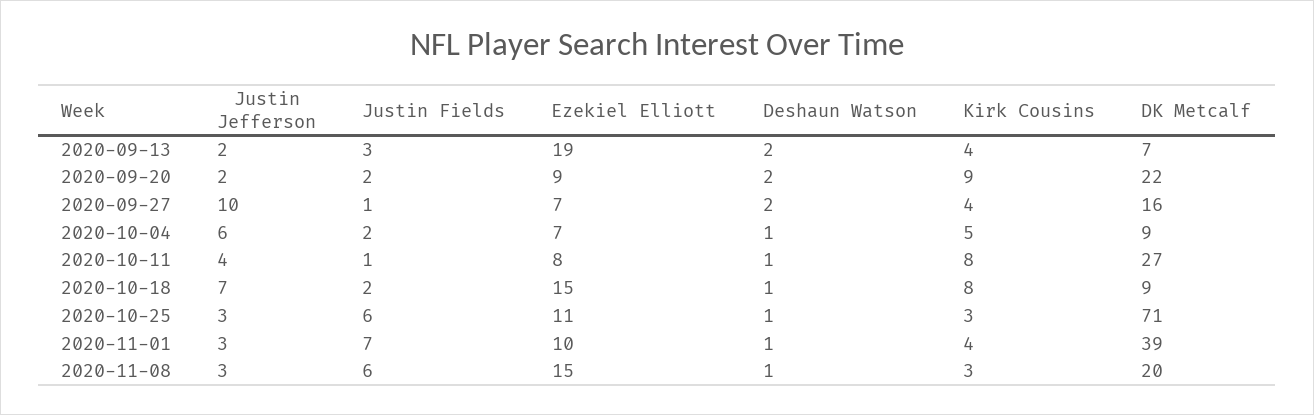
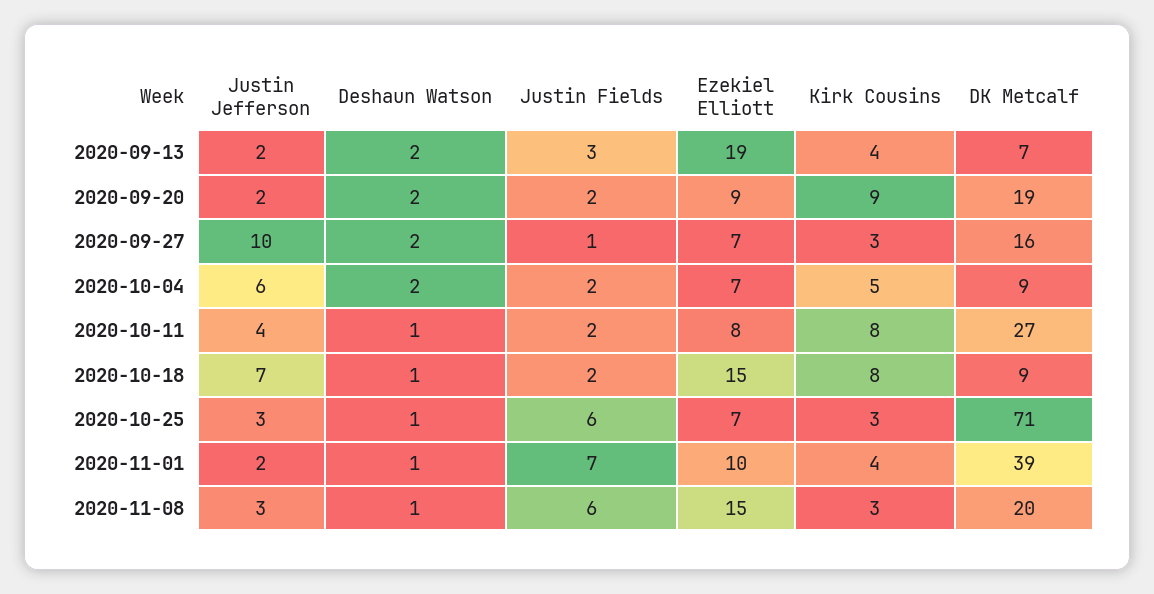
  {
    "Justin Jefferson": {
      "2020-09-13": 2,
      "2020-09-20": 2,
      "2020-09-27": 10,
      "2020-10-04": 6,
      "2020-10-11": 4,
      "2020-10-18": 7,
      "2020-10-25": 3,
-     "2020-11-01": 3,
+     "2020-11-01": 2,
      "2020-11-08": 3
    },
    "Justin Fields": {
      "2020-09-13": 3,
      "2020-09-20": 2,
      "2020-09-27": 1,
      "2020-10-04": 2,
-     "2020-10-11": 1,
+     "2020-10-11": 2,
      "2020-10-18": 2,
      "2020-10-25": 6,
      "2020-11-01": 7,
      "2020-11-08": 6
    },
    "Ezekiel Elliott": {
      "2020-09-13": 19,
      "2020-09-20": 9,
      "2020-09-27": 7,
      "2020-10-04": 7,
      "2020-10-11": 8,
      "2020-10-18": 15,
-     "2020-10-25": 11,
+     "2020-10-25": 7,
      "2020-11-01": 10,
      "2020-11-08": 15
    },
    "Deshaun Watson": {
      "2020-09-13": 2,
      "2020-09-20": 2,
      "2020-09-27": 2,
-     "2020-10-04": 1,
+     "2020-10-04": 2,
      "2020-10-11": 1,
      "2020-10-18": 1,
      "2020-10-25": 1,
      "2020-11-01": 1,
      "2020-11-08": 1
    },
    "Kirk Cousins": {
      "2020-09-13": 4,
      "2020-09-20": 9,
-     "2020-09-27": 4,
+     "2020-09-27": 3,
      "2020-10-04": 5,
      "2020-10-11": 8,
      "2020-10-18": 8,
      "2020-10-25": 3,
      "2020-11-01": 4,
      "2020-11-08": 3
    },
    "DK Metcalf": {
      "2020-09-13": 7,
-     "2020-09-20": 22,
+     "2020-09-20": 19,
      "2020-09-27": 16,
      "2020-10-04": 9,
      "2020-10-11": 27,
      "2020-10-18": 9,
      "2020-10-25": 71,
      "2020-11-01": 39,
      "2020-11-08": 20
    }
  }

